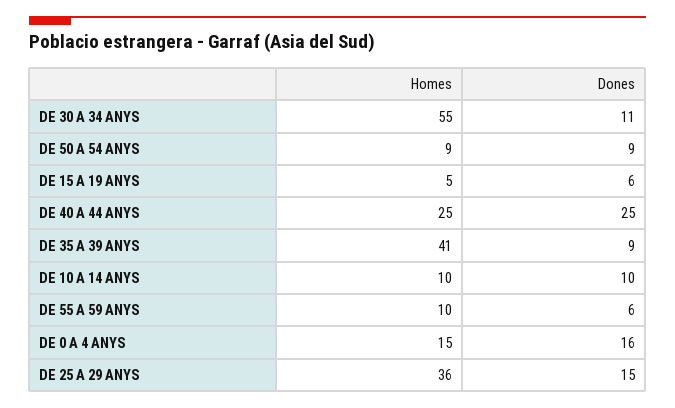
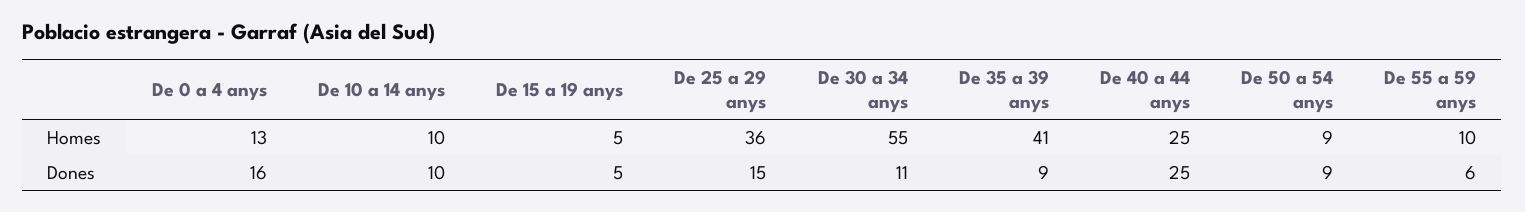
  {
    "Homes": {
      "DE 30 A 34 ANYS": 55,
      "DE 50 A 54 ANYS": 9,
      "DE 15 A 19 ANYS": 5,
      "DE 40 A 44 ANYS": 25,
      "DE 35 A 39 ANYS": 41,
      "DE 10 A 14 ANYS": 10,
      "DE 55 A 59 ANYS": 10,
-     "DE 0 A 4 ANYS": 15,
+     "DE 0 A 4 ANYS": 13,
      "DE 25 A 29 ANYS": 36
    },
    "Dones": {
      "DE 30 A 34 ANYS": 11,
      "DE 50 A 54 ANYS": 9,
-     "DE 15 A 19 ANYS": 6,
+     "DE 15 A 19 ANYS": 5,
      "DE 40 A 44 ANYS": 25,
      "DE 35 A 39 ANYS": 9,
      "DE 10 A 14 ANYS": 10,
      "DE 55 A 59 ANYS": 6,
      "DE 0 A 4 ANYS": 16,
      "DE 25 A 29 ANYS": 15
    }
  }

